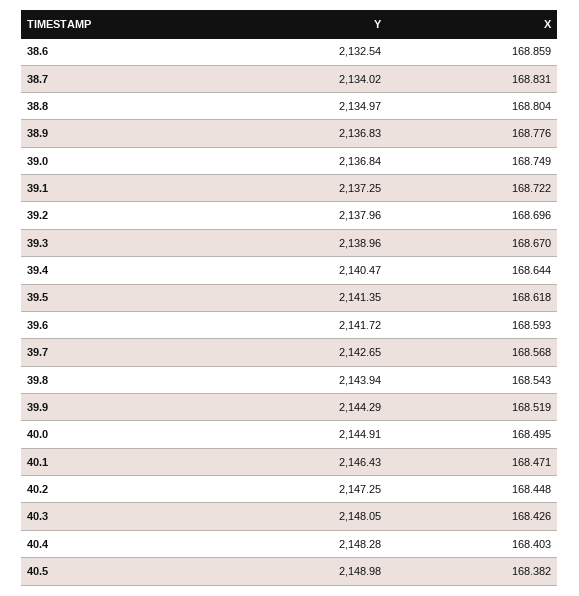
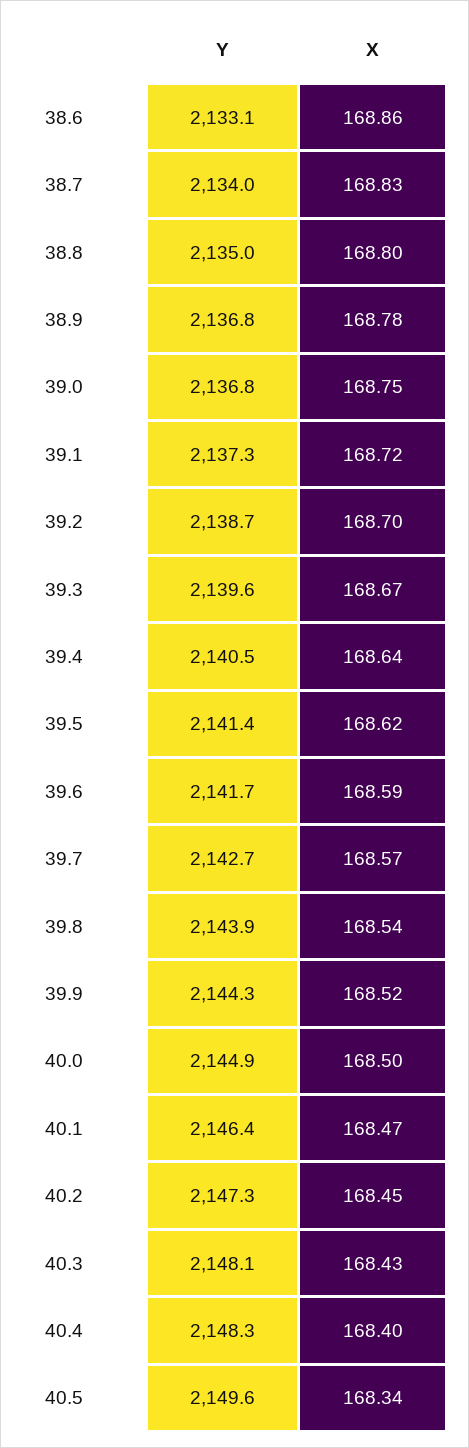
  {
    "Y": {
-     "38.6": 2132.54,
+     "38.6": 2133.1,
      "38.7": 2134.02,
      "38.8": 2134.97,
      "38.9": 2136.83,
      "39.0": 2136.84,
      "39.1": 2137.25,
-     "39.2": 2137.96,
+     "39.2": 2138.7,
-     "39.3": 2138.96,
+     "39.3": 2139.6,
      "39.4": 2140.47,
      "39.5": 2141.35,
      "39.6": 2141.72,
      "39.7": 2142.65,
      "39.8": 2143.94,
      "39.9": 2144.29,
      "40.0": 2144.91,
      "40.1": 2146.43,
      "40.2": 2147.25,
      "40.3": 2148.05,
      "40.4": 2148.28,
-     "40.5": 2148.98
+     "40.5": 2149.6
    },
    "X": {
      "38.6": 168.859,
      "38.7": 168.831,
      "38.8": 168.804,
      "38.9": 168.776,
      "39.0": 168.749,
      "39.1": 168.722,
      "39.2": 168.696,
      "39.3": 168.67,
      "39.4": 168.644,
      "39.5": 168.618,
      "39.6": 168.593,
      "39.7": 168.568,
      "39.8": 168.543,
      "39.9": 168.519,
      "40.0": 168.495,
      "40.1": 168.471,
      "40.2": 168.448,
      "40.3": 168.426,
      "40.4": 168.403,
-     "40.5": 168.382
+     "40.5": 168.34
    }
  }

